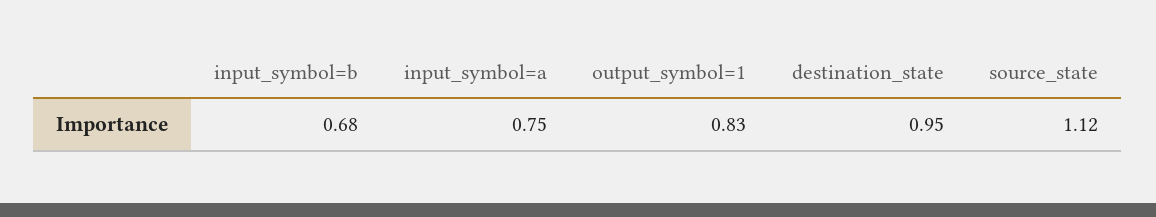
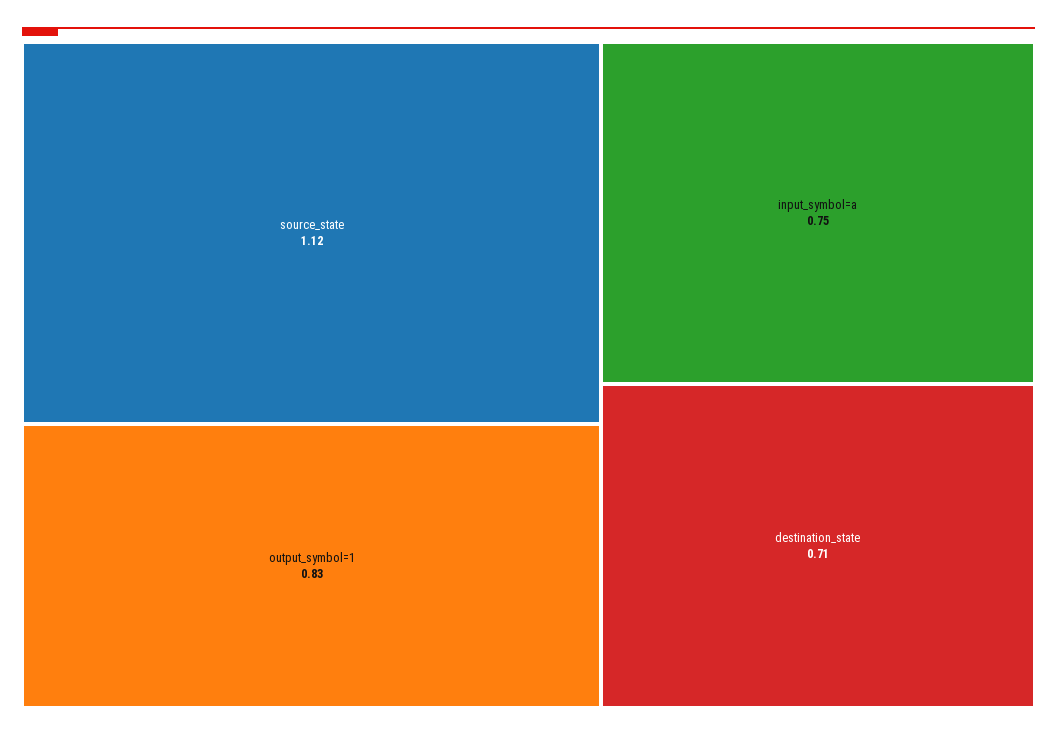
  {
-   "input_symbol=b": 0.68,
    "input_symbol=a": 0.75,
    "output_symbol=1": 0.83,
-   "destination_state": 0.95,
+   "destination_state": 0.71,
    "source_state": 1.12
  }

